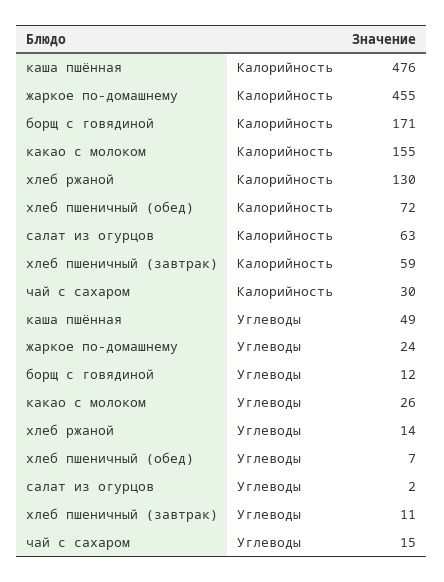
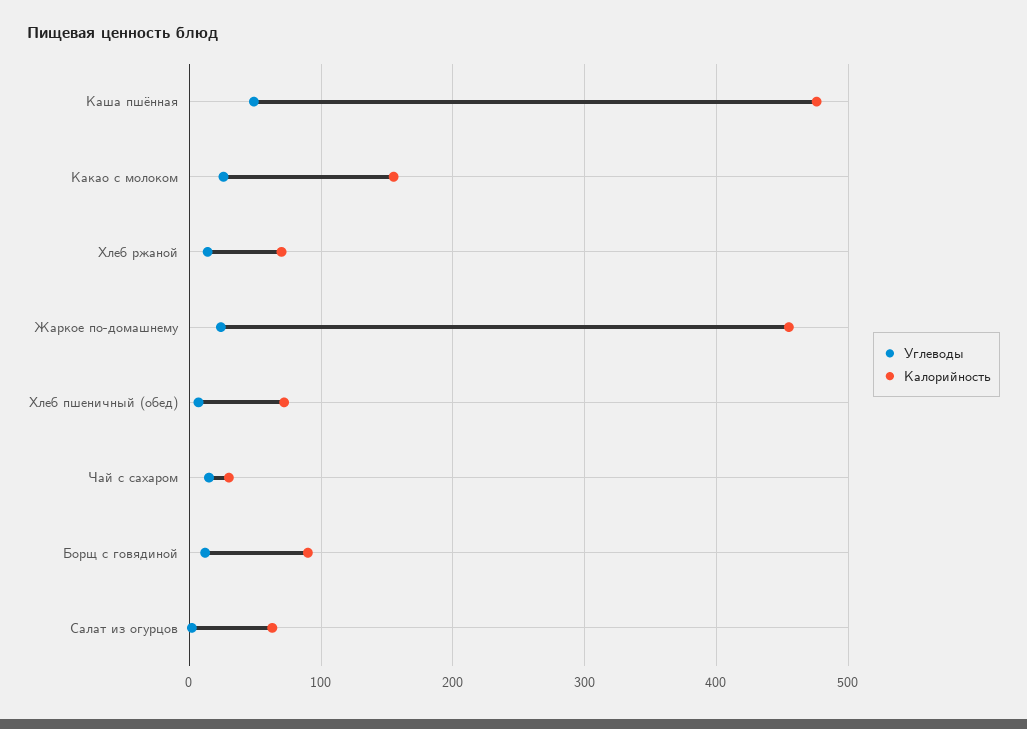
  {
    "Калорийность": {
      "каша пшённая": 476,
      "жаркое по-домашнему": 455,
-     "борщ с говядиной": 171,
+     "борщ с говядиной": 90,
      "какао с молоком": 155,
-     "хлеб ржаной": 130,
+     "хлеб ржаной": 70,
      "хлеб пшеничный (обед)": 72,
      "салат из огурцов": 63,
-     "хлеб пшеничный (завтрак)": 59,
      "чай с сахаром": 30
    },
    "Углеводы": {
      "каша пшённая": 49,
      "жаркое по-домашнему": 24,
      "борщ с говядиной": 12,
      "какао с молоком": 26,
      "хлеб ржаной": 14,
      "хлеб пшеничный (обед)": 7,
      "салат из огурцов": 2,
-     "хлеб пшеничный (завтрак)": 11,
      "чай с сахаром": 15
    }
  }

